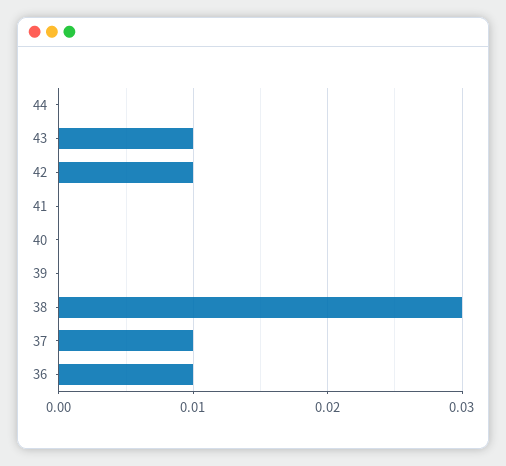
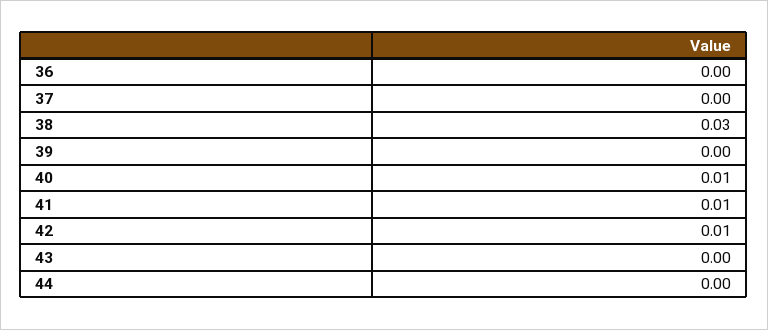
  {
    "44": 0,
-   "43": 0.01,
+   "43": 0,
    "42": 0.01,
-   "41": 0,
+   "41": 0.01,
-   "40": 0,
+   "40": 0.01,
    "39": 0,
    "38": 0.03,
-   "37": 0.01,
+   "37": 0,
-   "36": 0.01
+   "36": 0
  }

